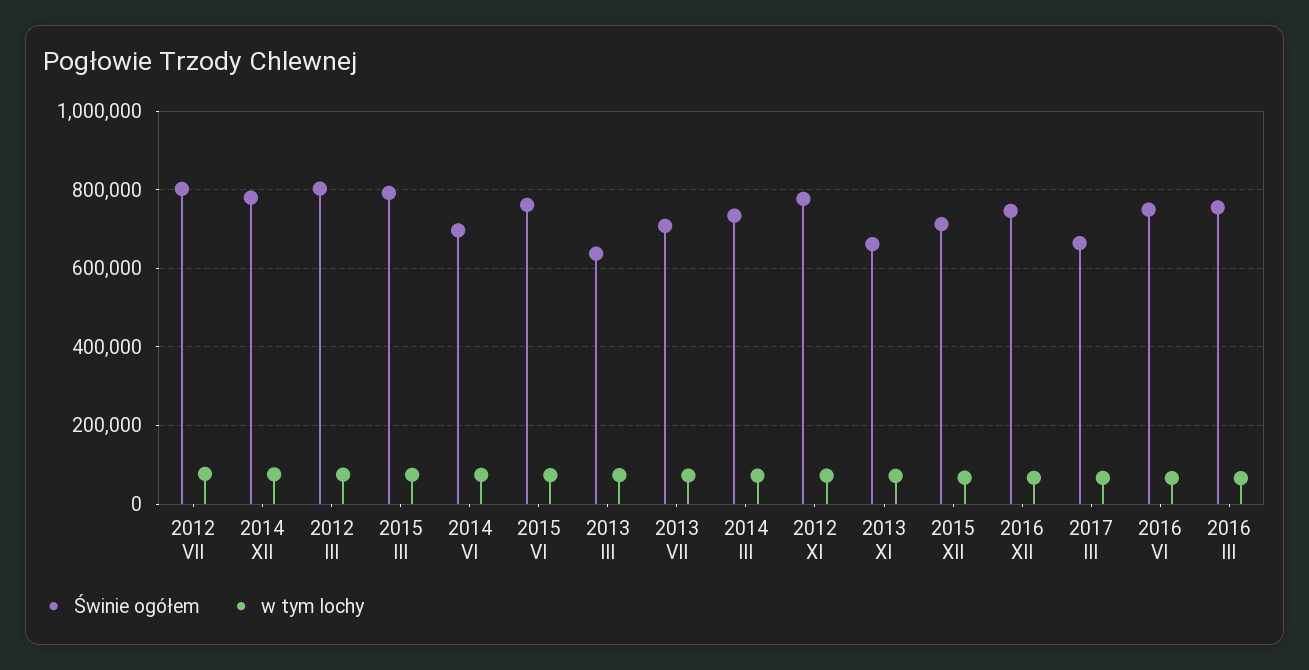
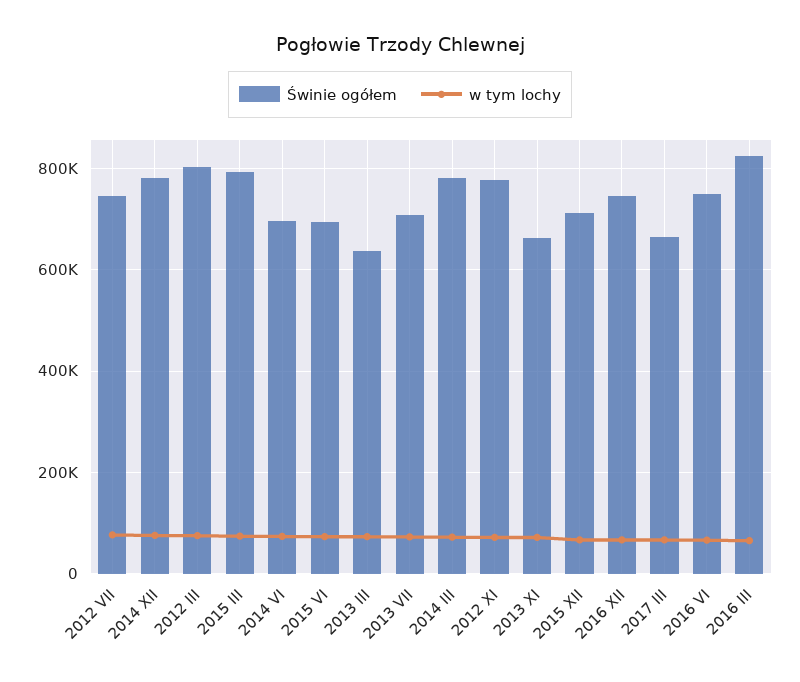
  {
    "Świnie ogółem": {
-     "2012 VII": 800000,
+     "2012 VII": 740000,
      "2014 XII": 780000,
      "2012 III": 800000,
      "2015 III": 800000,
      "2014 VI": 700000,
-     "2015 VI": 760000,
+     "2015 VI": 700000,
      "2013 III": 640000,
      "2013 VII": 700000,
-     "2014 III": 740000,
+     "2014 III": 780000,
      "2012 XI": 780000,
      "2013 XI": 660000,
      "2015 XII": 720000,
      "2016 XII": 740000,
      "2017 III": 660000,
      "2016 VI": 740000,
-     "2016 III": 760000
+     "2016 III": 820000
    },
    "w tym lochy": {
      "2012 VII": 80000,
      "2014 XII": 80000,
      "2012 III": 80000,
      "2015 III": 80000,
      "2014 VI": 80000,
      "2015 VI": 80000,
      "2013 III": 80000,
      "2013 VII": 80000,
      "2014 III": 80000,
      "2012 XI": 80000,
      "2013 XI": 80000,
      "2015 XII": 60000,
      "2016 XII": 60000,
      "2017 III": 60000,
      "2016 VI": 60000,
      "2016 III": 60000
    }
  }

